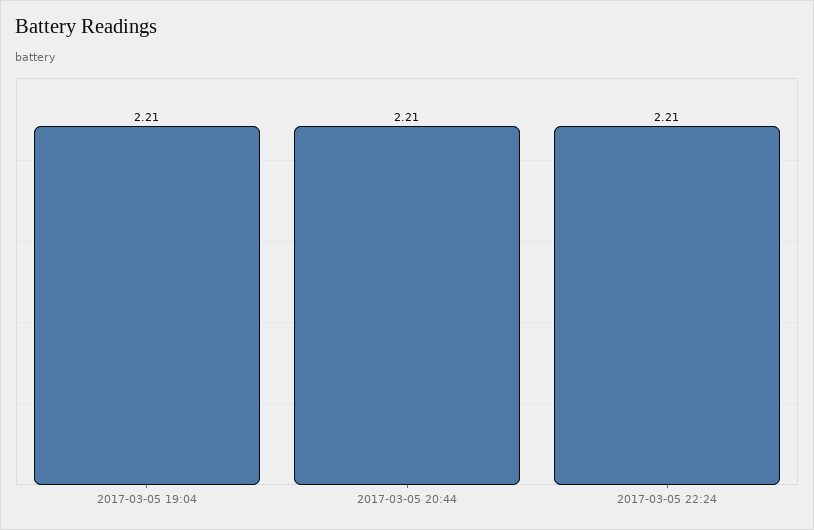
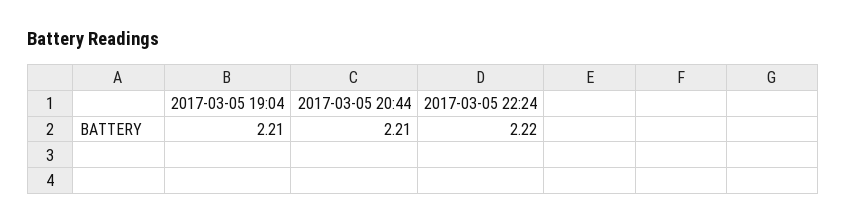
  {
    "2017-03-05 19:04": 2.21,
    "2017-03-05 20:44": 2.21,
-   "2017-03-05 22:24": 2.21
+   "2017-03-05 22:24": 2.22
  }

